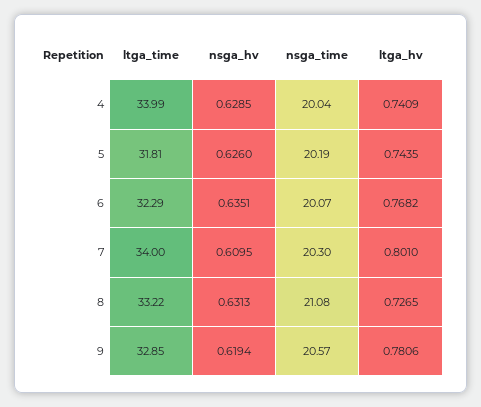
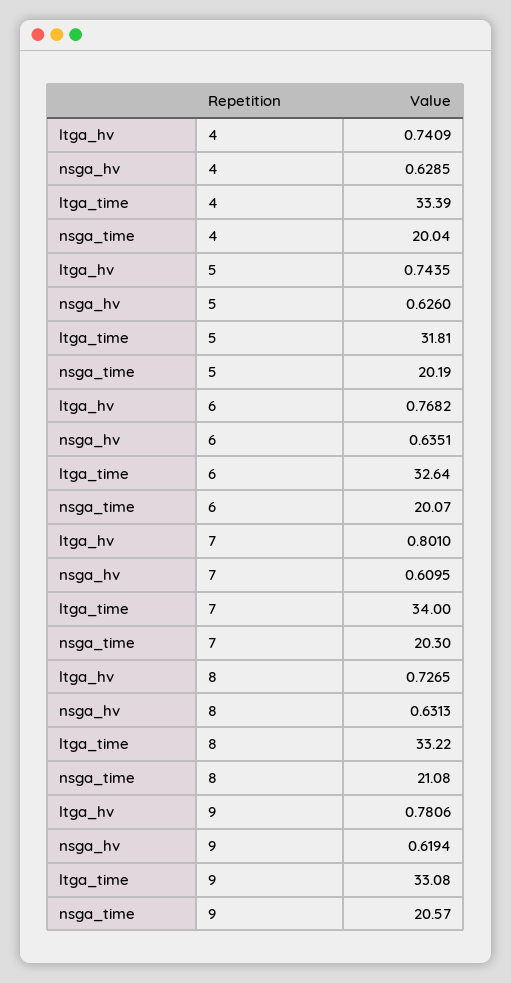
  {
    "ltga_time": {
-     "4": 33.99,
+     "4": 33.39,
      "5": 31.81,
-     "6": 32.29,
+     "6": 32.64,
      "7": 34,
      "8": 33.22,
-     "9": 32.85
+     "9": 33.08
    },
    "nsga_hv": {
      "4": 0.6285,
      "5": 0.626,
      "6": 0.6351,
      "7": 0.6095,
      "8": 0.6313,
      "9": 0.6194
    },
    "nsga_time": {
      "4": 20.04,
      "5": 20.19,
      "6": 20.07,
      "7": 20.3,
      "8": 21.08,
      "9": 20.57
    },
    "ltga_hv": {
      "4": 0.7409,
      "5": 0.7435,
      "6": 0.7682,
      "7": 0.801,
      "8": 0.7265,
      "9": 0.7806
    }
  }

